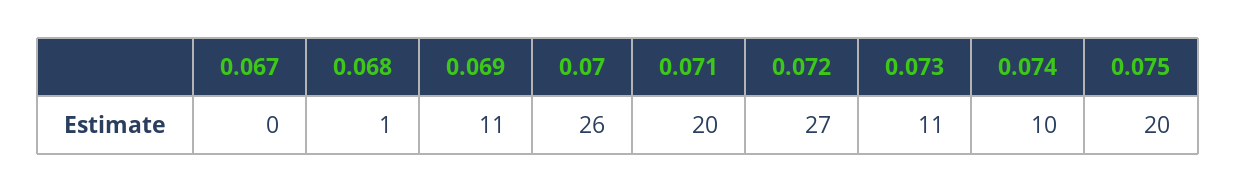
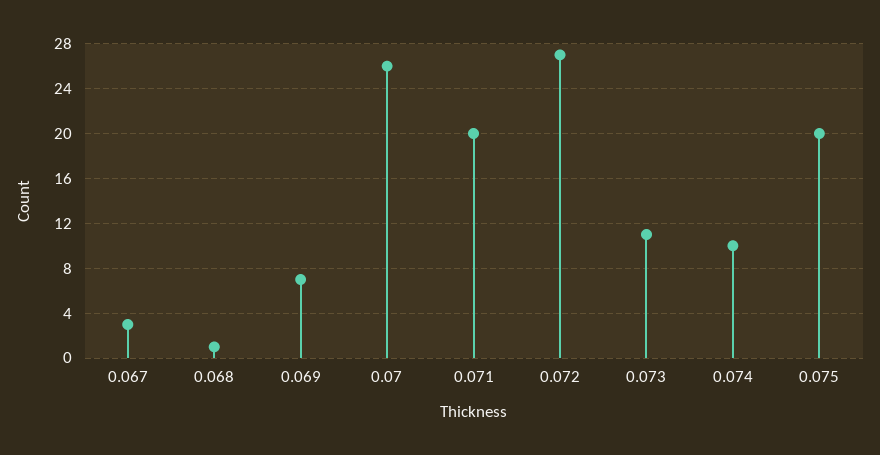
  {
-   "0.067": 0,
+   "0.067": 3,
    "0.068": 1,
-   "0.069": 11,
+   "0.069": 7,
    "0.07": 26,
    "0.071": 20,
    "0.072": 27,
    "0.073": 11,
    "0.074": 10,
    "0.075": 20
  }

